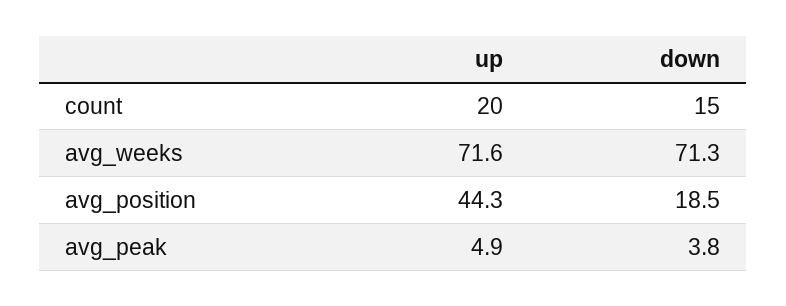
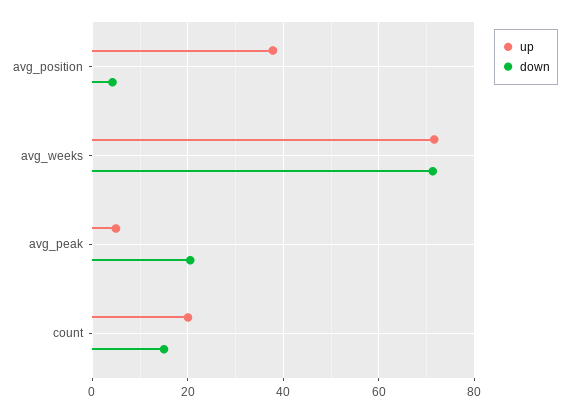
  {
    "up": {
      "count": 20,
      "avg_weeks": 71.6,
-     "avg_position": 44.3,
+     "avg_position": 38,
      "avg_peak": 4.9
    },
    "down": {
      "count": 15,
      "avg_weeks": 71.3,
-     "avg_position": 18.5,
+     "avg_position": 4,
-     "avg_peak": 3.8
+     "avg_peak": 20
    }
  }

